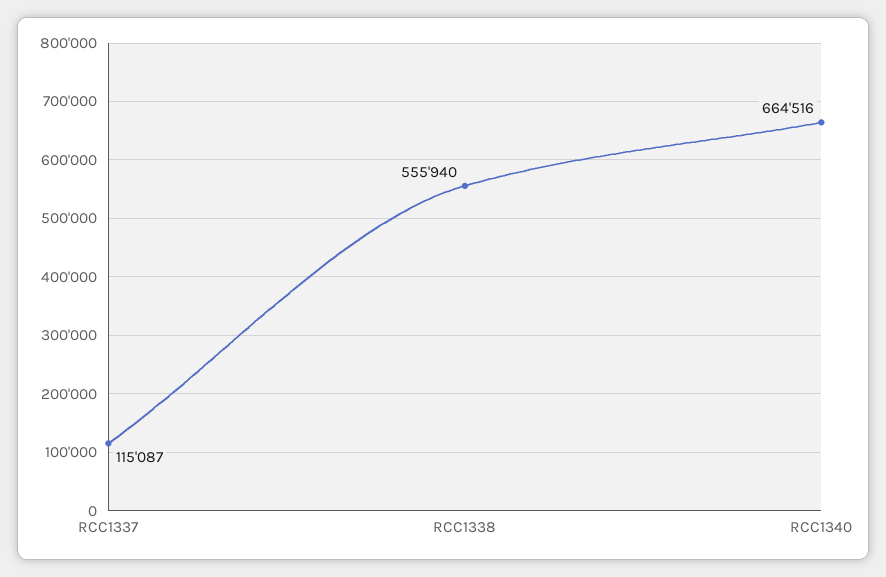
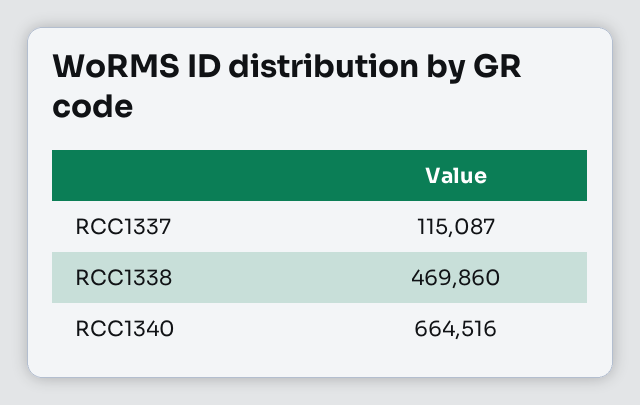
  {
    "RCC1337": 115087,
-   "RCC1338": 555940,
+   "RCC1338": 469860,
    "RCC1340": 664516
  }

